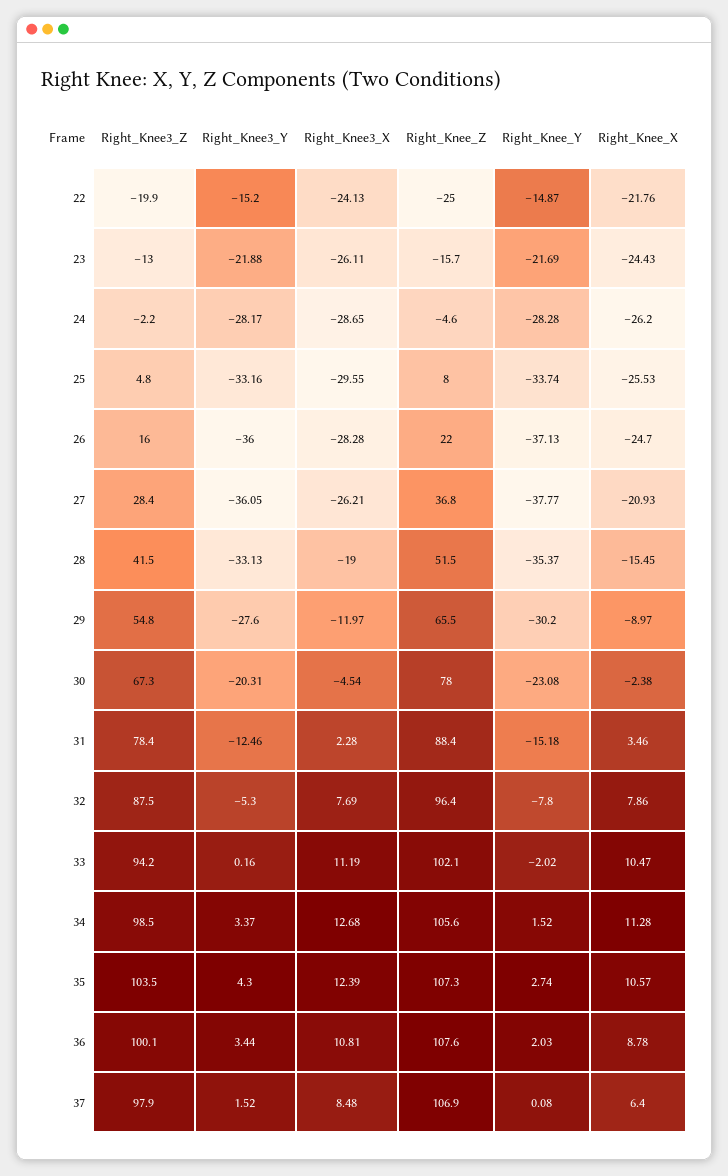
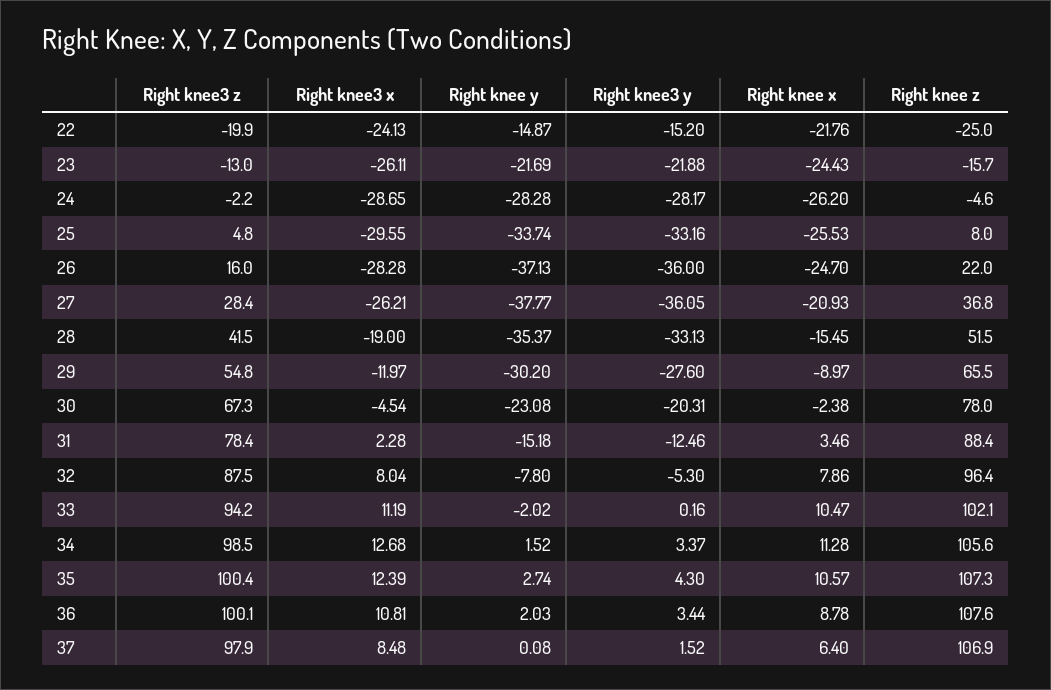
  {
    "Right_Knee3_Z": {
      "22": -19.9,
      "23": -13,
      "24": -2.2,
      "25": 4.8,
      "26": 16,
      "27": 28.4,
      "28": 41.5,
      "29": 54.8,
      "30": 67.3,
      "31": 78.4,
      "32": 87.5,
      "33": 94.2,
      "34": 98.5,
-     "35": 103.5,
+     "35": 100.4,
      "36": 100.1,
      "37": 97.9
    },
    "Right_Knee3_Y": {
      "22": -15.2,
      "23": -21.88,
      "24": -28.17,
      "25": -33.16,
      "26": -36,
      "27": -36.05,
      "28": -33.13,
      "29": -27.6,
      "30": -20.31,
      "31": -12.46,
      "32": -5.3,
      "33": 0.16,
      "34": 3.37,
      "35": 4.3,
      "36": 3.44,
      "37": 1.52
    },
    "Right_Knee3_X": {
      "22": -24.13,
      "23": -26.11,
      "24": -28.65,
      "25": -29.55,
      "26": -28.28,
      "27": -26.21,
      "28": -19,
      "29": -11.97,
      "30": -4.54,
      "31": 2.28,
-     "32": 7.69,
+     "32": 8.04,
      "33": 11.19,
      "34": 12.68,
      "35": 12.39,
      "36": 10.81,
      "37": 8.48
    },
    "Right_Knee_Z": {
      "22": -25,
      "23": -15.7,
      "24": -4.6,
      "25": 8,
      "26": 22,
      "27": 36.8,
      "28": 51.5,
      "29": 65.5,
      "30": 78,
      "31": 88.4,
      "32": 96.4,
      "33": 102.1,
      "34": 105.6,
      "35": 107.3,
      "36": 107.6,
      "37": 106.9
    },
    "Right_Knee_Y": {
      "22": -14.87,
      "23": -21.69,
      "24": -28.28,
      "25": -33.74,
      "26": -37.13,
      "27": -37.77,
      "28": -35.37,
      "29": -30.2,
      "30": -23.08,
      "31": -15.18,
      "32": -7.8,
      "33": -2.02,
      "34": 1.52,
      "35": 2.74,
      "36": 2.03,
      "37": 0.08
    },
    "Right_Knee_X": {
      "22": -21.76,
      "23": -24.43,
      "24": -26.2,
      "25": -25.53,
      "26": -24.7,
      "27": -20.93,
      "28": -15.45,
      "29": -8.97,
      "30": -2.38,
      "31": 3.46,
      "32": 7.86,
      "33": 10.47,
      "34": 11.28,
      "35": 10.57,
      "36": 8.78,
      "37": 6.4
    }
  }

